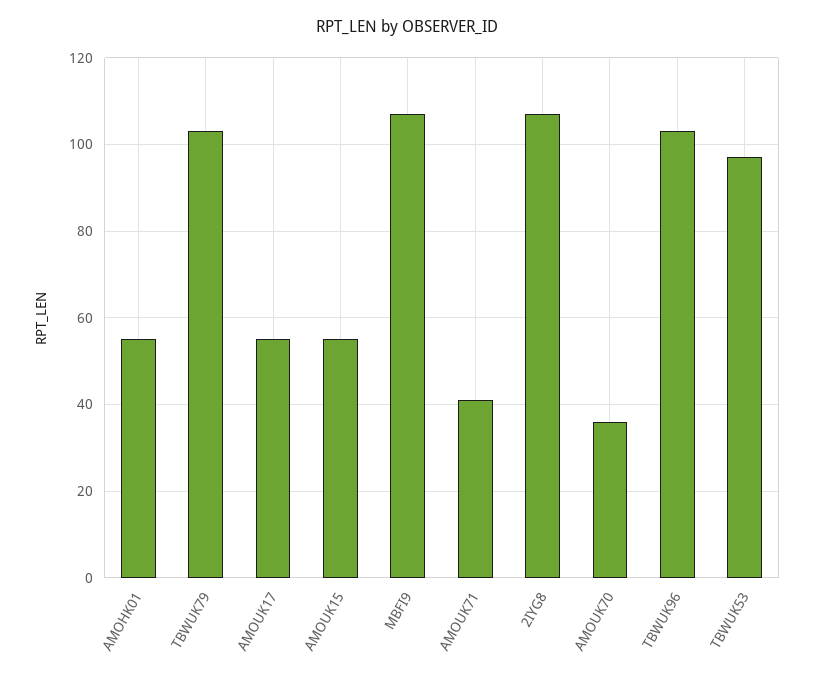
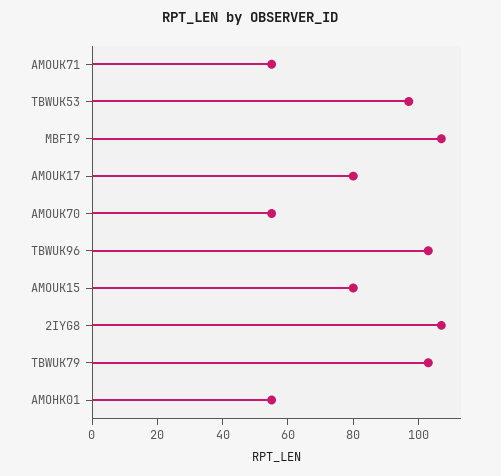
  {
    "AMOHK01": 55,
    "TBWUK79": 105,
-   "AMOUK17": 55,
+   "AMOUK17": 80,
-   "AMOUK15": 55,
+   "AMOUK15": 80,
    "MBFI9": 105,
-   "AMOUK71": 40,
+   "AMOUK71": 55,
    "2IYG8": 105,
-   "AMOUK70": 35,
+   "AMOUK70": 55,
    "TBWUK96": 105,
    "TBWUK53": 95
  }

